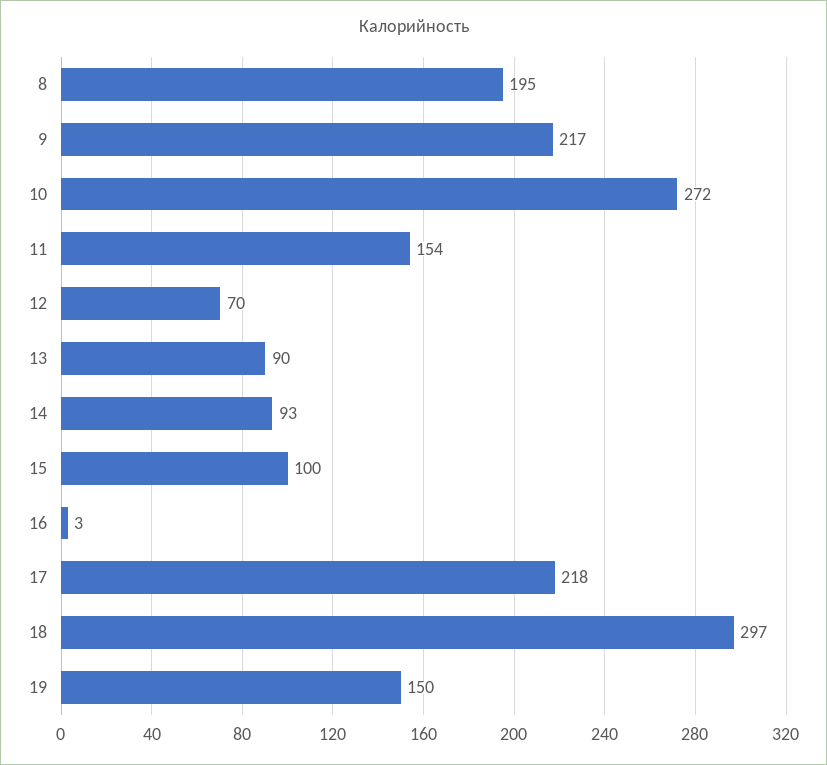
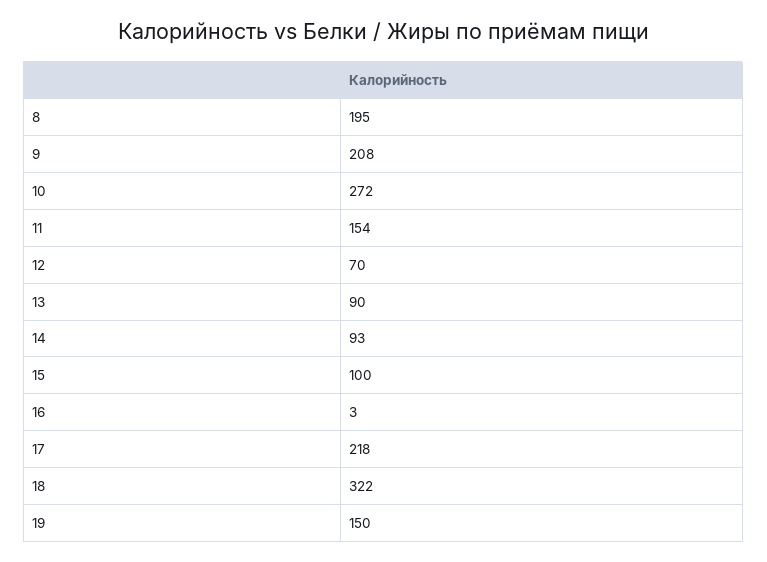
  {
    "8": 195,
-   "9": 217,
+   "9": 208,
    "10": 272,
    "11": 154,
    "12": 70,
    "13": 90,
    "14": 93,
    "15": 100,
    "16": 3,
    "17": 218,
-   "18": 297,
+   "18": 322,
    "19": 150
  }

